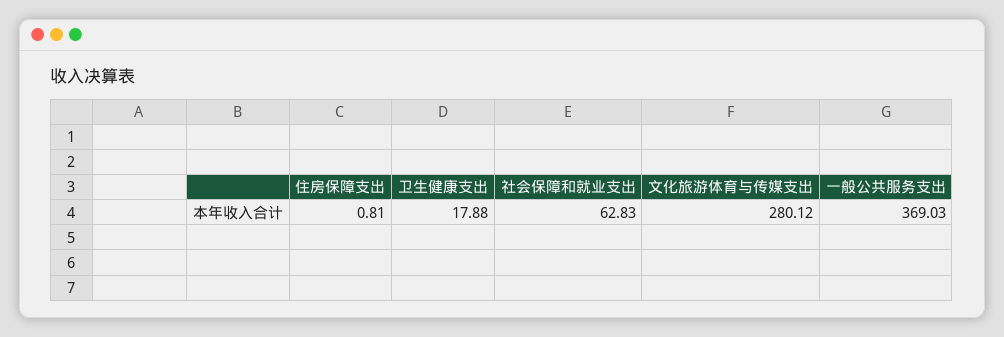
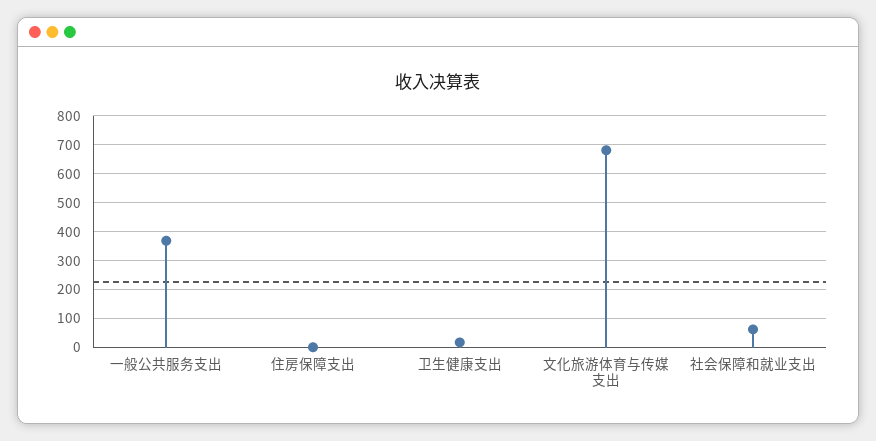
  {
    "住房保障支出": 0.81,
    "卫生健康支出": 17.88,
    "社会保障和就业支出": 62.83,
-   "文化旅游体育与传媒支出": 280.12,
+   "文化旅游体育与传媒支出": 675,
    "一般公共服务支出": 369.03
  }

